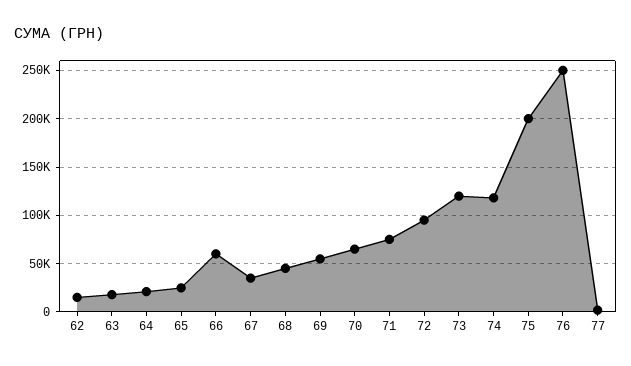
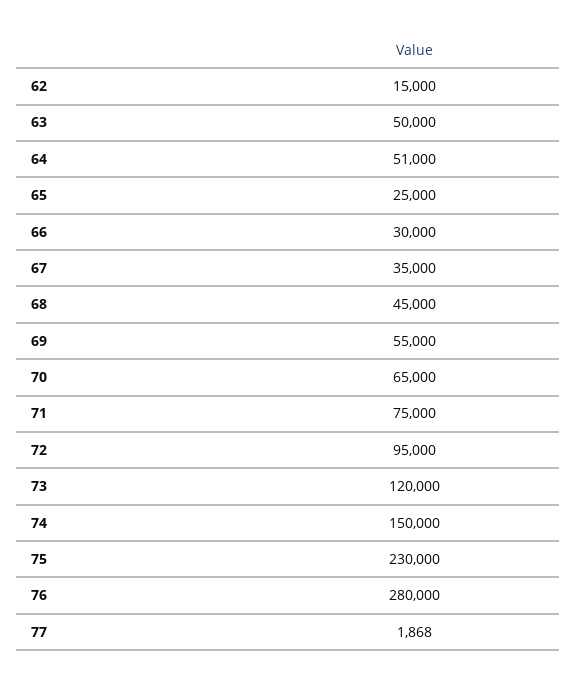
  {
    "62": 15000,
-   "63": 20000,
+   "63": 50000,
-   "64": 20000,
+   "64": 51000,
    "65": 25000,
-   "66": 60000,
+   "66": 30000,
    "67": 35000,
    "68": 45000,
    "69": 55000,
    "70": 65000,
    "71": 75000,
    "72": 95000,
    "73": 120000,
-   "74": 120000,
+   "74": 150000,
-   "75": 200000,
+   "75": 230000,
-   "76": 250000,
+   "76": 280000,
    "77": 1868
  }

